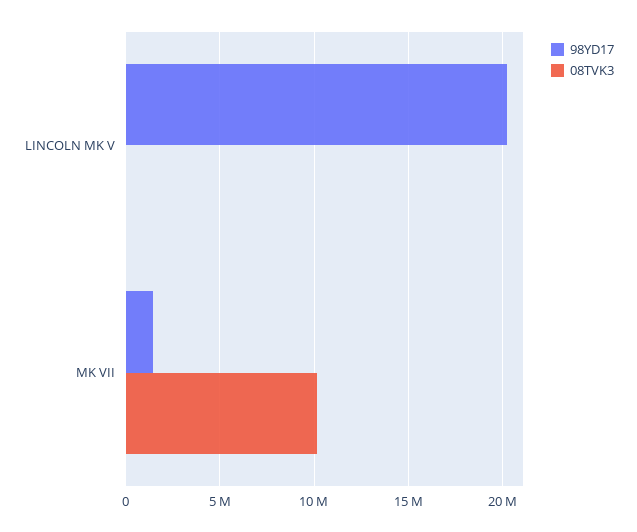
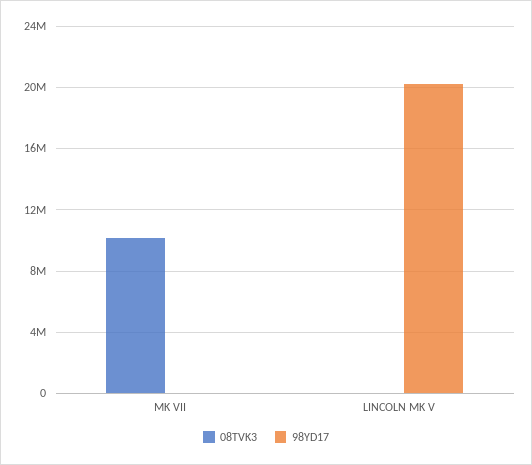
  {
    "98YD17": {
      "LINCOLN MK V": 20000000,
-     "MK VII": 1500000
+     "MK VII": 0
    },
    "08TVK3": {
      "LINCOLN MK V": 0,
      "MK VII": 10000000
    }
  }

